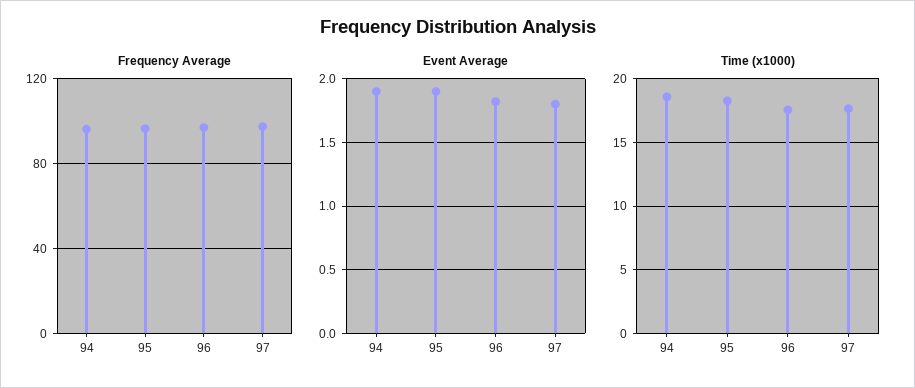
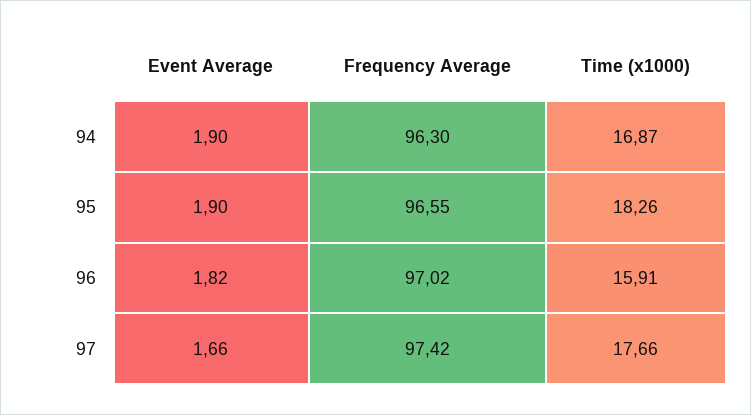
  {
    "Frequency Average": {
      "94": 96.3,
      "95": 96.55,
      "96": 97.02,
      "97": 97.42
    },
    "Event Average": {
      "94": 1.9,
      "95": 1.9,
      "96": 1.82,
-     "97": 1.8
+     "97": 1.66
    },
    "Time (x1000)": {
-     "94": 18.5,
+     "94": 16.87,
      "95": 18.26,
-     "96": 17.5,
+     "96": 15.91,
      "97": 17.66
    }
  }

